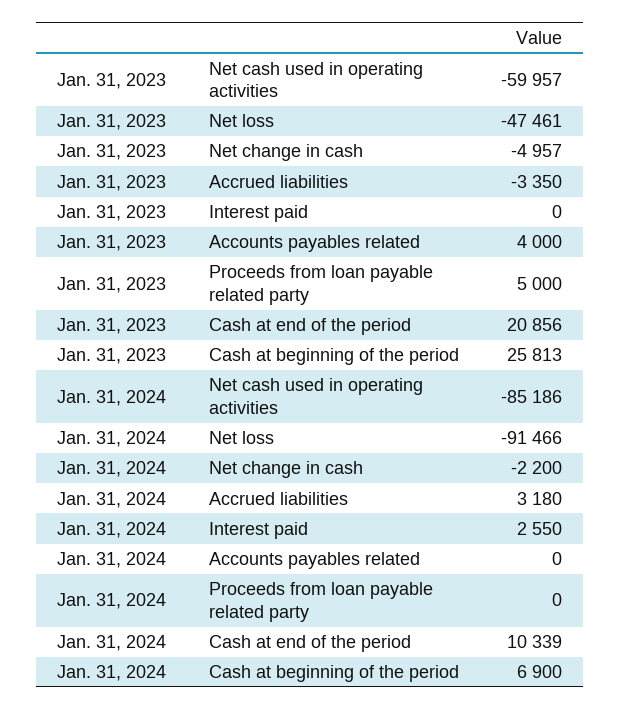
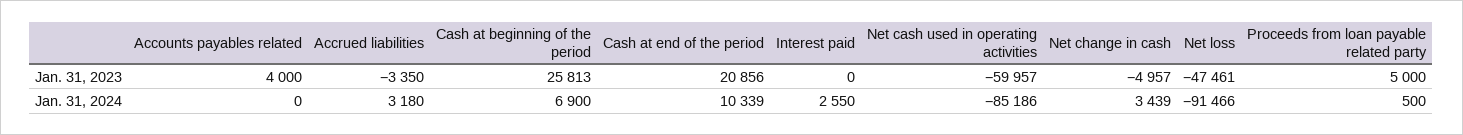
  {
    "Jan. 31, 2023": {
      "Net cash used in operating activities": -59957,
      "Net loss": -47461,
      "Net change in cash": -4957,
      "Accrued liabilities": -3350,
      "Interest paid": 0,
      "Accounts payables related": 4000,
      "Proceeds from loan payable related party": 5000,
      "Cash at end of the period": 20856,
      "Cash at beginning of the period": 25813
    },
    "Jan. 31, 2024": {
      "Net cash used in operating activities": -85186,
      "Net loss": -91466,
-     "Net change in cash": -2200,
+     "Net change in cash": 3439,
      "Accrued liabilities": 3180,
      "Interest paid": 2550,
      "Accounts payables related": 0,
-     "Proceeds from loan payable related party": 0,
+     "Proceeds from loan payable related party": 500,
      "Cash at end of the period": 10339,
      "Cash at beginning of the period": 6900
    }
  }

